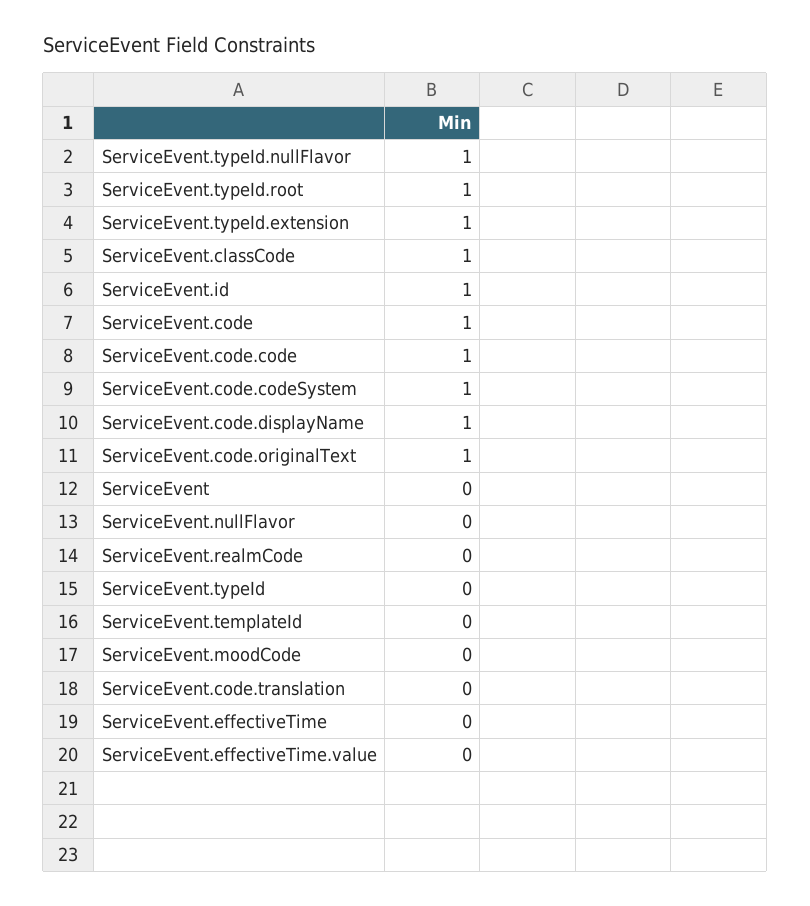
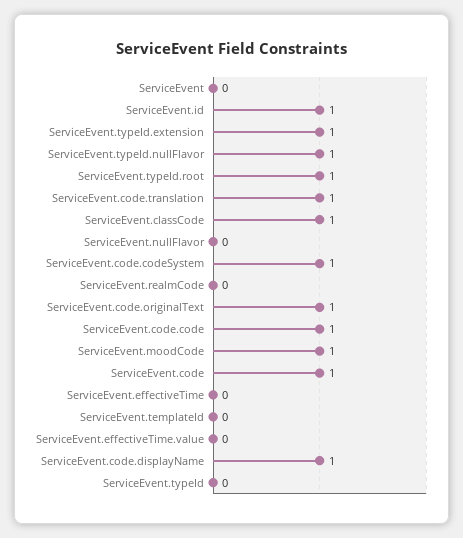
  {
    "ServiceEvent.typeId.nullFlavor": 1,
    "ServiceEvent.typeId.root": 1,
    "ServiceEvent.typeId.extension": 1,
    "ServiceEvent.classCode": 1,
    "ServiceEvent.id": 1,
    "ServiceEvent.code": 1,
    "ServiceEvent.code.code": 1,
    "ServiceEvent.code.codeSystem": 1,
    "ServiceEvent.code.displayName": 1,
    "ServiceEvent.code.originalText": 1,
    "ServiceEvent": 0,
    "ServiceEvent.nullFlavor": 0,
    "ServiceEvent.realmCode": 0,
    "ServiceEvent.typeId": 0,
    "ServiceEvent.templateId": 0,
-   "ServiceEvent.moodCode": 0,
+   "ServiceEvent.moodCode": 1,
-   "ServiceEvent.code.translation": 0,
+   "ServiceEvent.code.translation": 1,
    "ServiceEvent.effectiveTime": 0,
    "ServiceEvent.effectiveTime.value": 0
  }

